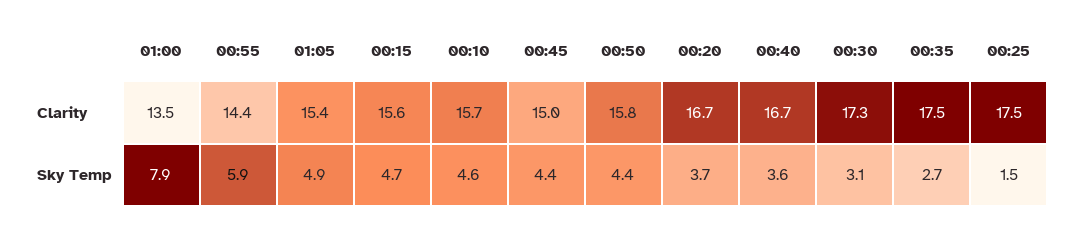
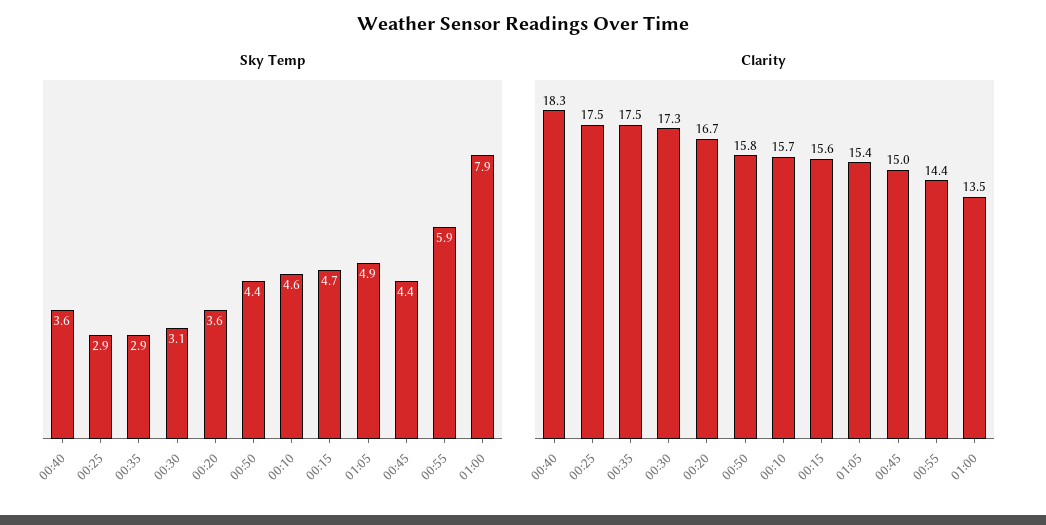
  {
    "Clarity": {
      "01:00": 13.5,
      "00:55": 14.4,
      "01:05": 15.4,
      "00:15": 15.6,
      "00:10": 15.7,
      "00:45": 15,
      "00:50": 15.8,
      "00:20": 16.7,
-     "00:40": 16.7,
+     "00:40": 18.3,
      "00:30": 17.3,
      "00:35": 17.5,
      "00:25": 17.5
    },
    "Sky Temp": {
      "01:00": 7.9,
      "00:55": 5.9,
      "01:05": 4.9,
      "00:15": 4.7,
      "00:10": 4.6,
      "00:45": 4.4,
      "00:50": 4.4,
-     "00:20": 3.7,
+     "00:20": 3.6,
      "00:40": 3.6,
      "00:30": 3.1,
-     "00:35": 2.7,
+     "00:35": 2.9,
-     "00:25": 1.5
+     "00:25": 2.9
    }
  }

